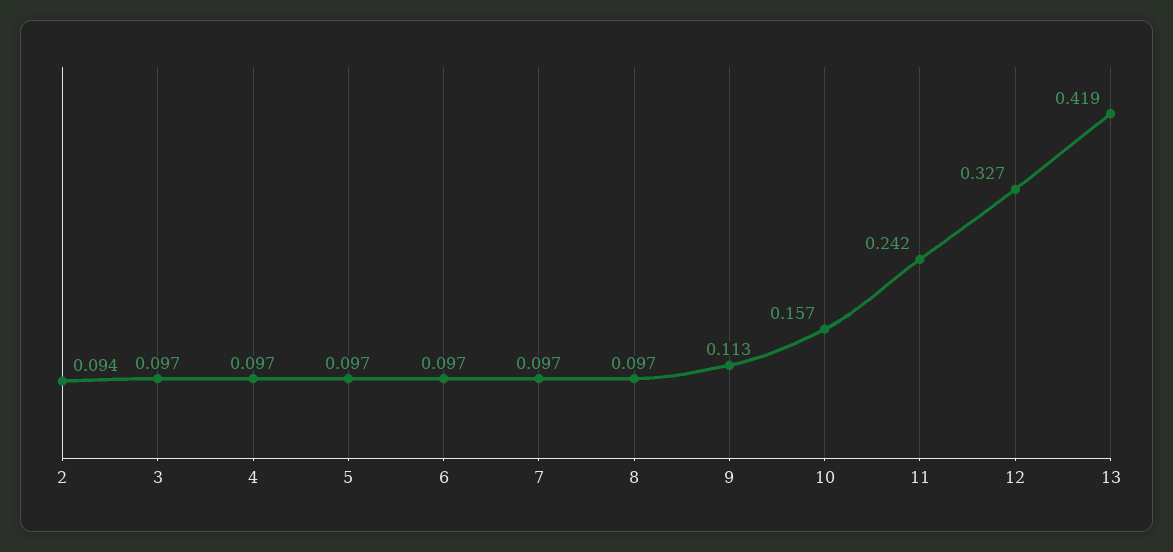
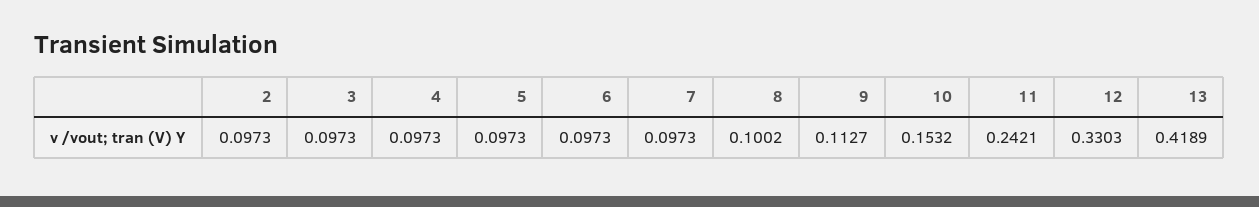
  {
-   "2": 0.094,
+   "2": 0.0973,
    "3": 0.0973,
    "4": 0.0973,
    "5": 0.0973,
    "6": 0.0973,
    "7": 0.0973,
-   "8": 0.097,
+   "8": 0.1002,
    "9": 0.1127,
-   "10": 0.157,
+   "10": 0.1532,
    "11": 0.2421,
-   "12": 0.327,
+   "12": 0.3303,
    "13": 0.4189
  }

